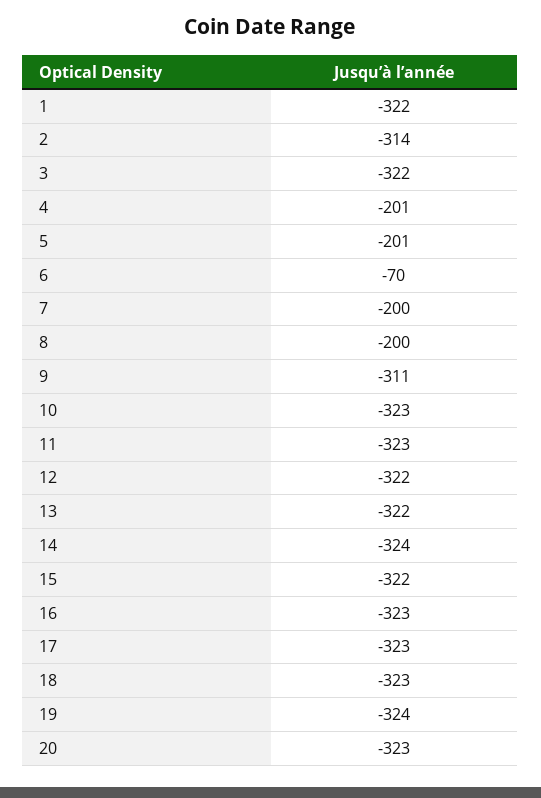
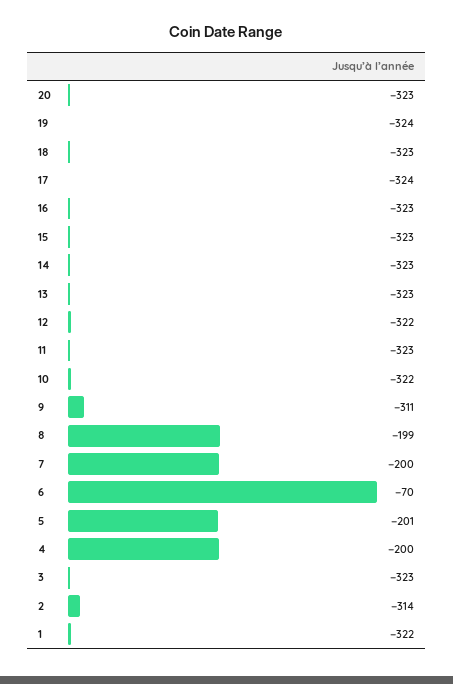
  {
    "1": -322,
    "2": -314,
-   "3": -322,
+   "3": -323,
-   "4": -201,
+   "4": -200,
    "5": -201,
    "6": -70,
    "7": -200,
-   "8": -200,
+   "8": -199,
    "9": -311,
-   "10": -323,
+   "10": -322,
    "11": -323,
    "12": -322,
-   "13": -322,
+   "13": -323,
-   "14": -324,
+   "14": -323,
-   "15": -322,
+   "15": -323,
    "16": -323,
-   "17": -323,
+   "17": -324,
    "18": -323,
    "19": -324,
    "20": -323
  }

